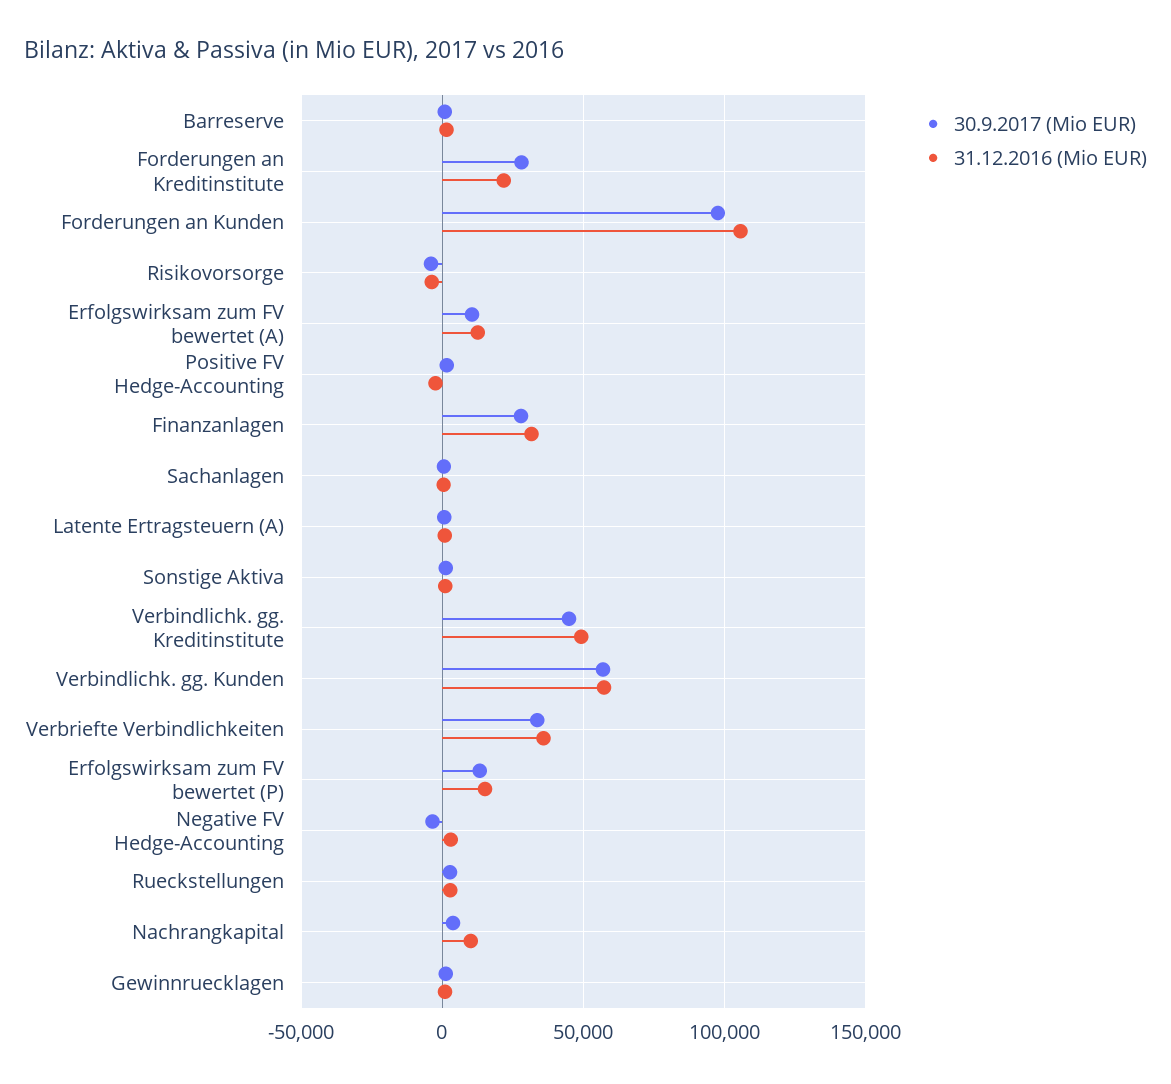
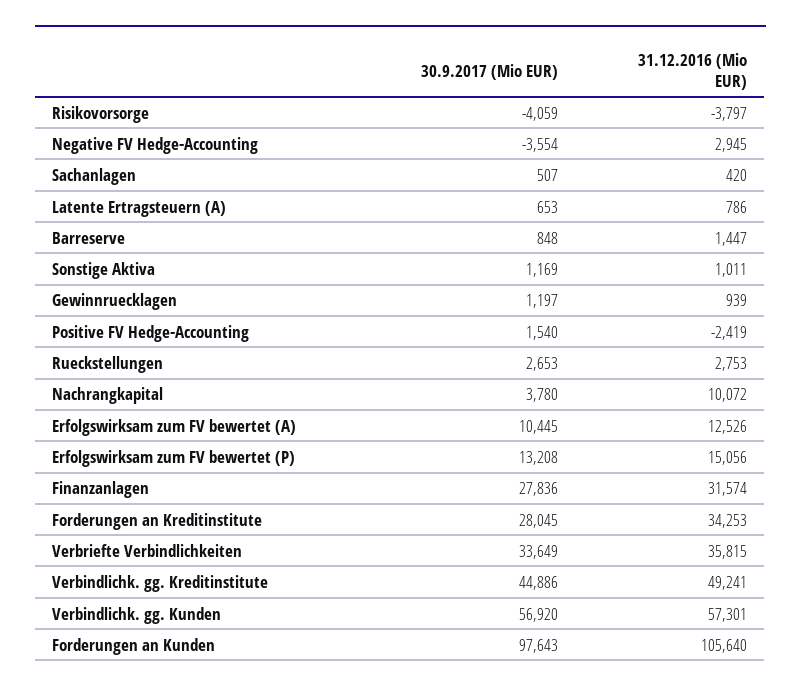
  {
    "30.9.2017 (Mio EUR)": {
      "Barreserve": 848,
      "Forderungen an Kreditinstitute": 28045,
      "Forderungen an Kunden": 97643,
      "Risikovorsorge": -4059,
      "Erfolgswirksam zum FV bewertet (A)": 10445,
      "Positive FV Hedge-Accounting": 1540,
      "Finanzanlagen": 27836,
      "Sachanlagen": 507,
      "Latente Ertragsteuern (A)": 653,
      "Sonstige Aktiva": 1169,
      "Verbindlichk. gg. Kreditinstitute": 44886,
      "Verbindlichk. gg. Kunden": 56920,
      "Verbriefte Verbindlichkeiten": 33649,
      "Erfolgswirksam zum FV bewertet (P)": 13208,
      "Negative FV Hedge-Accounting": -3554,
      "Rueckstellungen": 2653,
      "Nachrangkapital": 3780,
      "Gewinnruecklagen": 1197
    },
    "31.12.2016 (Mio EUR)": {
      "Barreserve": 1447,
-     "Forderungen an Kreditinstitute": 20000,
+     "Forderungen an Kreditinstitute": 34253,
      "Forderungen an Kunden": 105640,
      "Risikovorsorge": -3797,
      "Erfolgswirksam zum FV bewertet (A)": 12526,
      "Positive FV Hedge-Accounting": -2419,
      "Finanzanlagen": 31574,
      "Sachanlagen": 420,
      "Latente Ertragsteuern (A)": 786,
      "Sonstige Aktiva": 1011,
      "Verbindlichk. gg. Kreditinstitute": 49241,
      "Verbindlichk. gg. Kunden": 57301,
      "Verbriefte Verbindlichkeiten": 35815,
      "Erfolgswirksam zum FV bewertet (P)": 15056,
      "Negative FV Hedge-Accounting": 2945,
      "Rueckstellungen": 2753,
      "Nachrangkapital": 10072,
      "Gewinnruecklagen": 939
    }
  }

